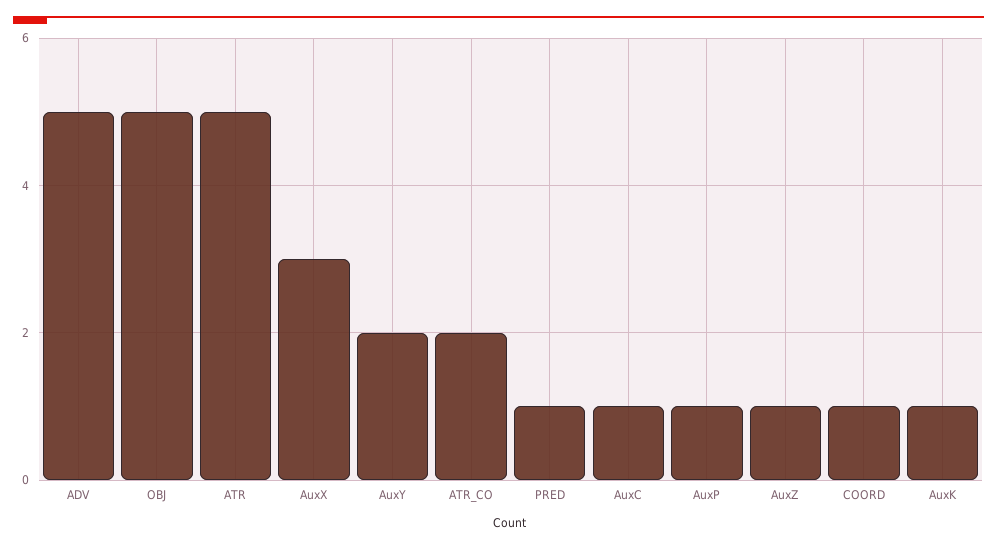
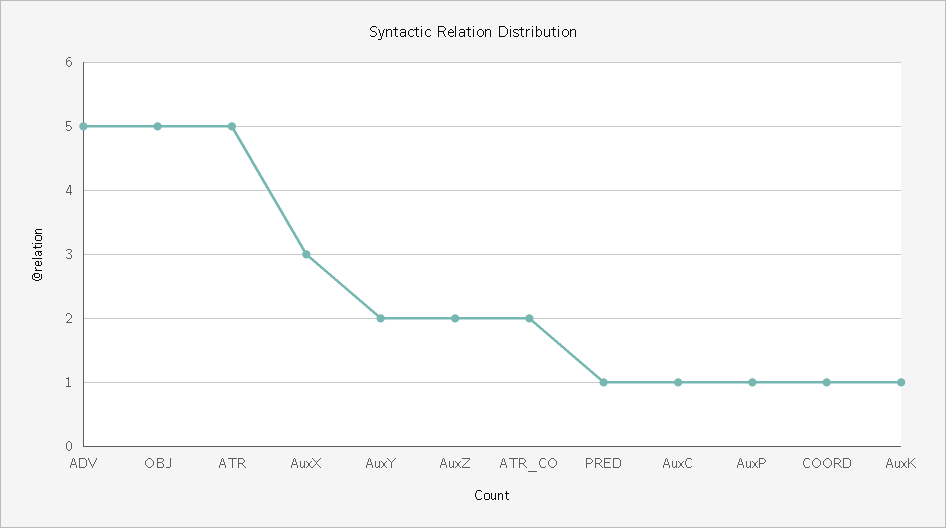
  {
    "ADV": 5,
    "OBJ": 5,
    "ATR": 5,
    "AuxX": 3,
    "AuxY": 2,
    "ATR_CO": 2,
    "PRED": 1,
    "AuxC": 1,
    "AuxP": 1,
-   "AuxZ": 1,
+   "AuxZ": 2,
    "COORD": 1,
    "AuxK": 1
  }

